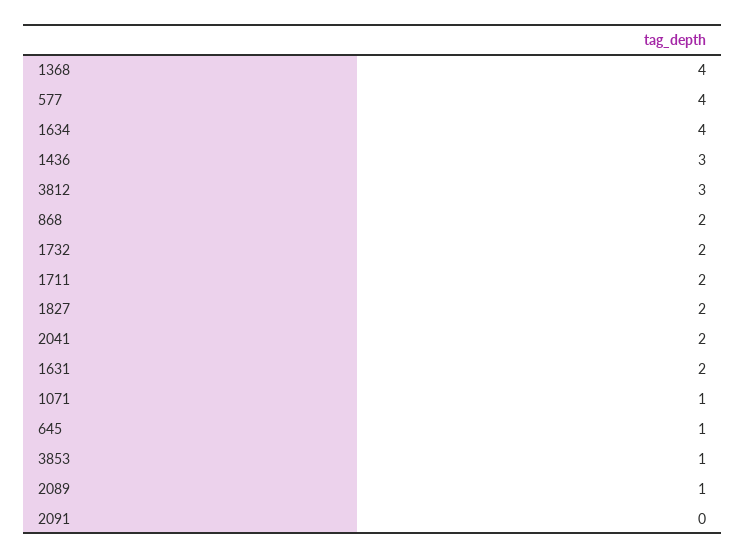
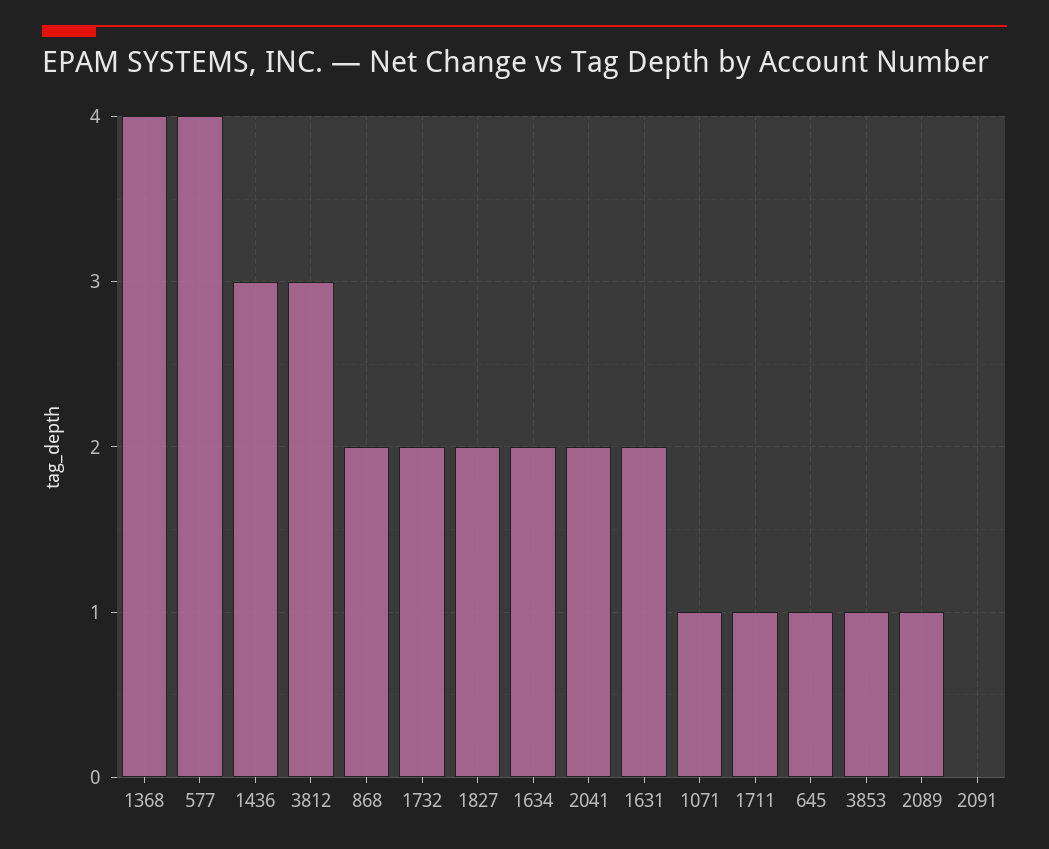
  {
    "1368": 4,
    "577": 4,
-   "1634": 4,
+   "1634": 2,
    "1436": 3,
    "3812": 3,
    "868": 2,
    "1732": 2,
-   "1711": 2,
+   "1711": 1,
    "1827": 2,
    "2041": 2,
    "1631": 2,
    "1071": 1,
    "645": 1,
    "3853": 1,
    "2089": 1,
    "2091": 0
  }

